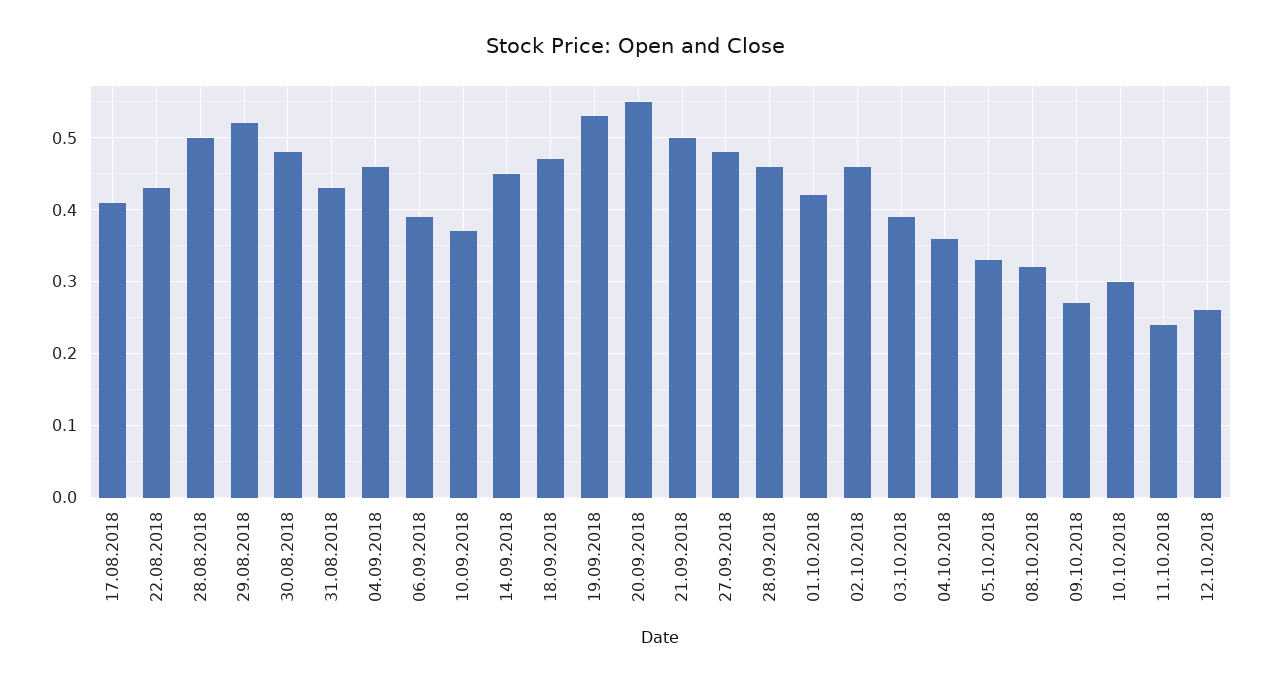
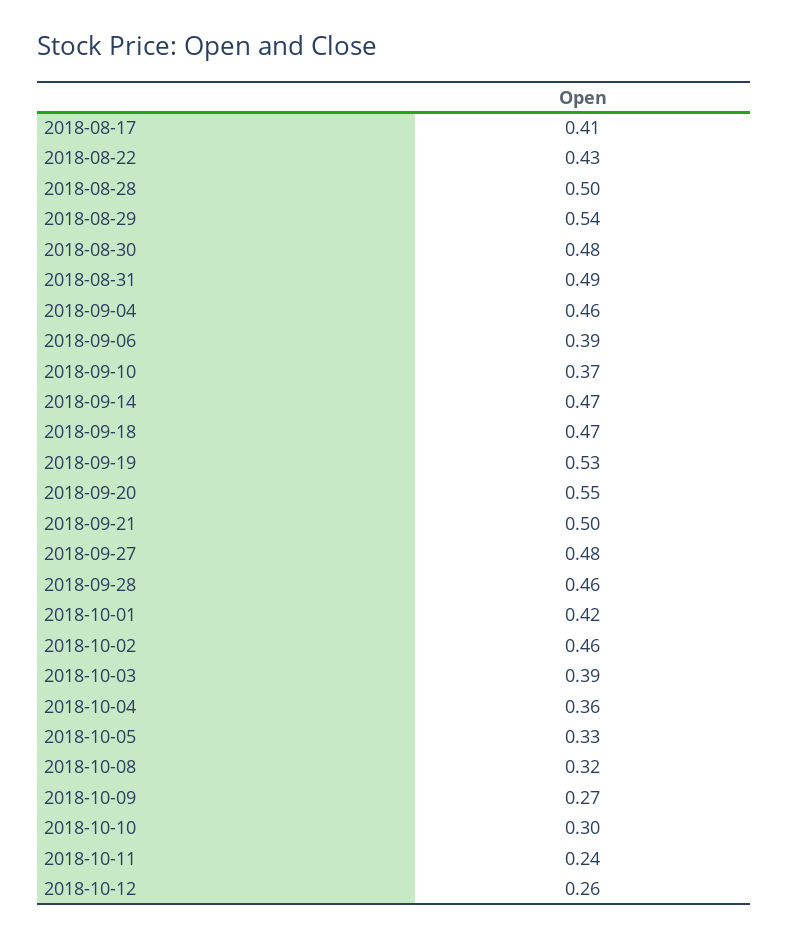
  {
    "17.08.2018": 0.41,
    "22.08.2018": 0.43,
    "28.08.2018": 0.5,
-   "29.08.2018": 0.52,
+   "29.08.2018": 0.54,
    "30.08.2018": 0.48,
-   "31.08.2018": 0.43,
+   "31.08.2018": 0.49,
    "04.09.2018": 0.46,
    "06.09.2018": 0.39,
    "10.09.2018": 0.37,
-   "14.09.2018": 0.45,
+   "14.09.2018": 0.47,
    "18.09.2018": 0.47,
    "19.09.2018": 0.53,
    "20.09.2018": 0.55,
    "21.09.2018": 0.5,
    "27.09.2018": 0.48,
    "28.09.2018": 0.46,
    "01.10.2018": 0.42,
    "02.10.2018": 0.46,
    "03.10.2018": 0.39,
    "04.10.2018": 0.36,
    "05.10.2018": 0.33,
    "08.10.2018": 0.32,
    "09.10.2018": 0.27,
    "10.10.2018": 0.3,
    "11.10.2018": 0.24,
    "12.10.2018": 0.26
  }

